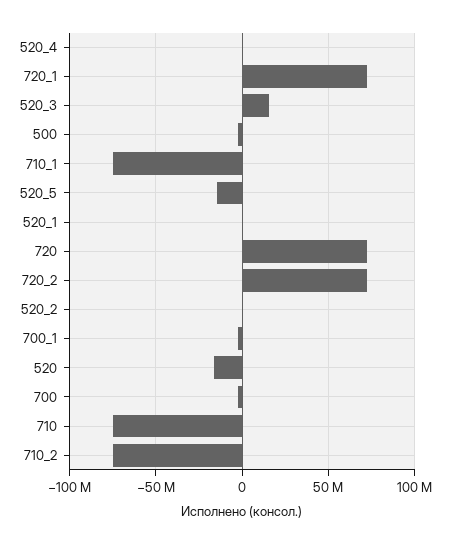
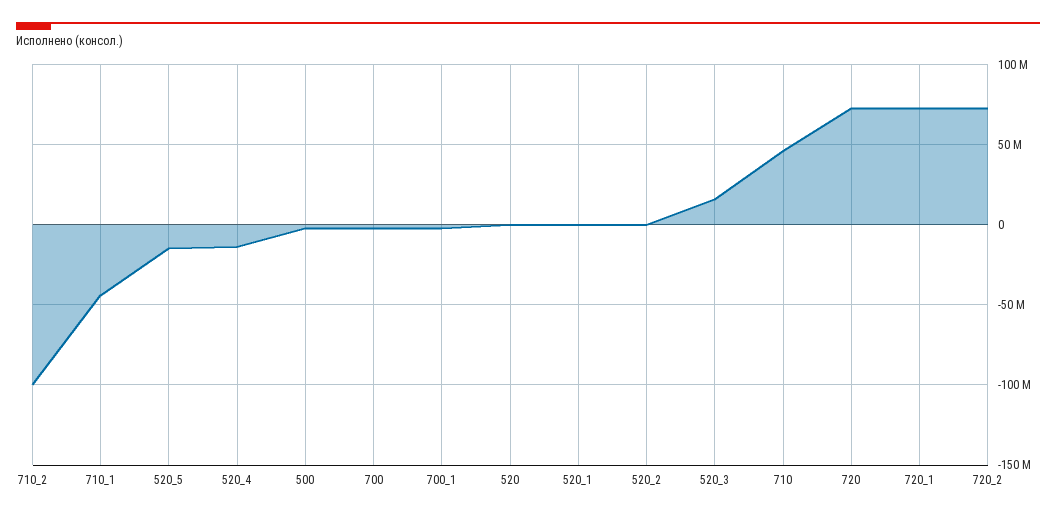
  {
-   "520_4": 0,
+   "520_4": -15000000,
    "720_1": 75000000,
    "520_3": 15000000,
    "500": 0,
-   "710_1": -75000000,
+   "710_1": -45000000,
    "520_5": -15000000,
    "520_1": 0,
    "720": 75000000,
    "720_2": 75000000,
    "520_2": 0,
    "700_1": 0,
-   "520": -15000000,
+   "520": 0,
    "700": 0,
-   "710": -75000000,
+   "710": 45000000,
-   "710_2": -75000000
+   "710_2": -100000000
  }

